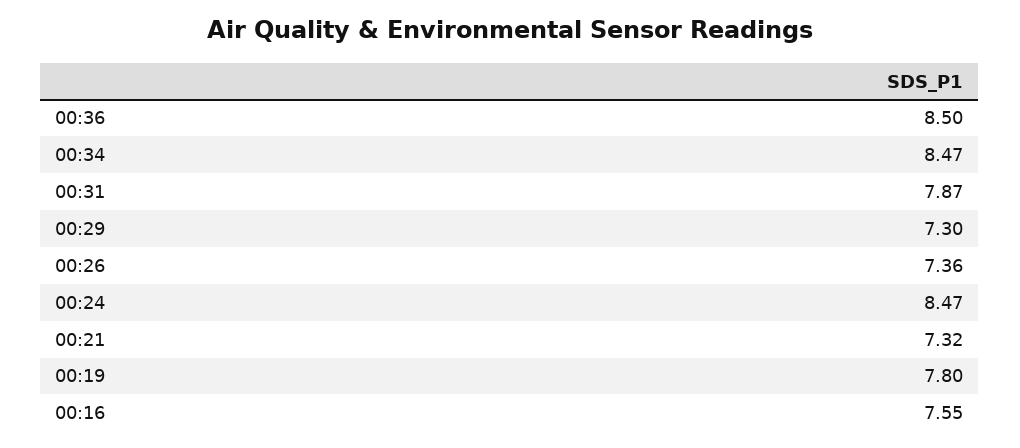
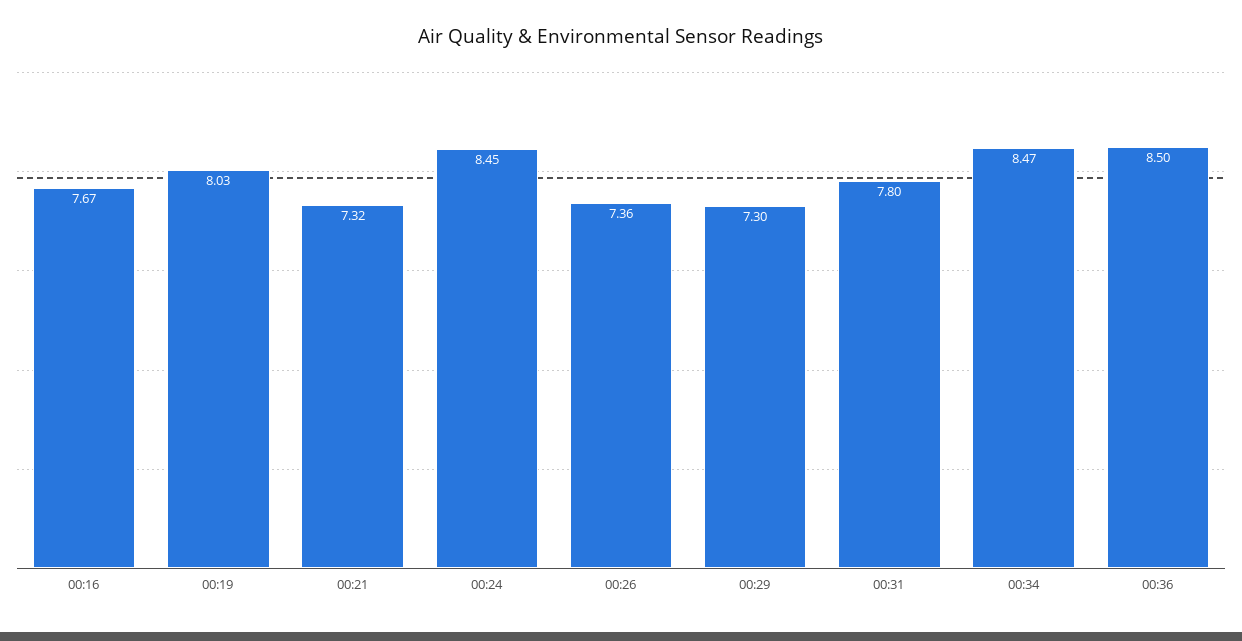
  {
    "00:36": 8.5,
    "00:34": 8.47,
-   "00:31": 7.87,
+   "00:31": 7.8,
    "00:29": 7.3,
    "00:26": 7.36,
-   "00:24": 8.47,
+   "00:24": 8.45,
    "00:21": 7.32,
-   "00:19": 7.8,
+   "00:19": 8.03,
-   "00:16": 7.55
+   "00:16": 7.67
  }

